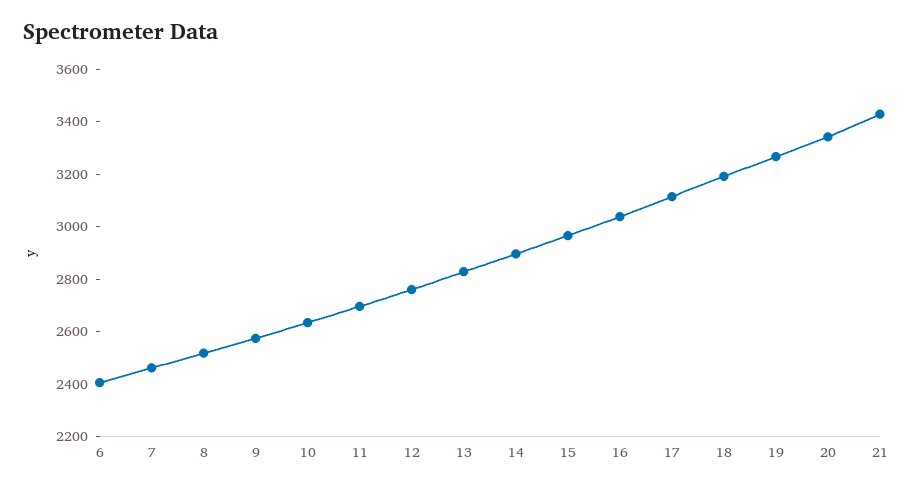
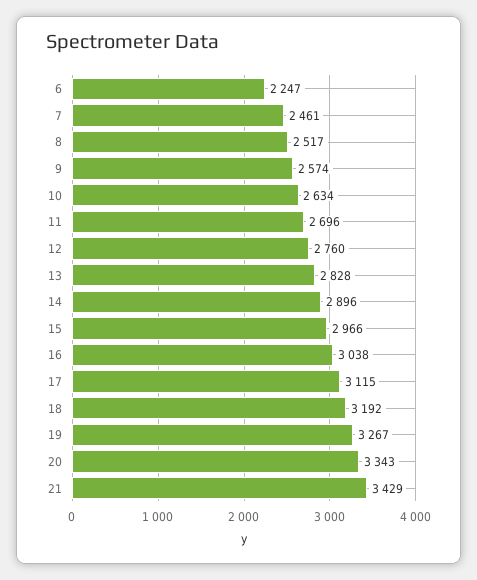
  {
-   "6": 2400,
+   "6": 2247,
    "7": 2461,
    "8": 2517,
    "9": 2574,
    "10": 2634,
    "11": 2696,
    "12": 2760,
    "13": 2828,
    "14": 2896,
    "15": 2966,
    "16": 3038,
    "17": 3115,
    "18": 3192,
    "19": 3267,
    "20": 3343,
    "21": 3429
  }

